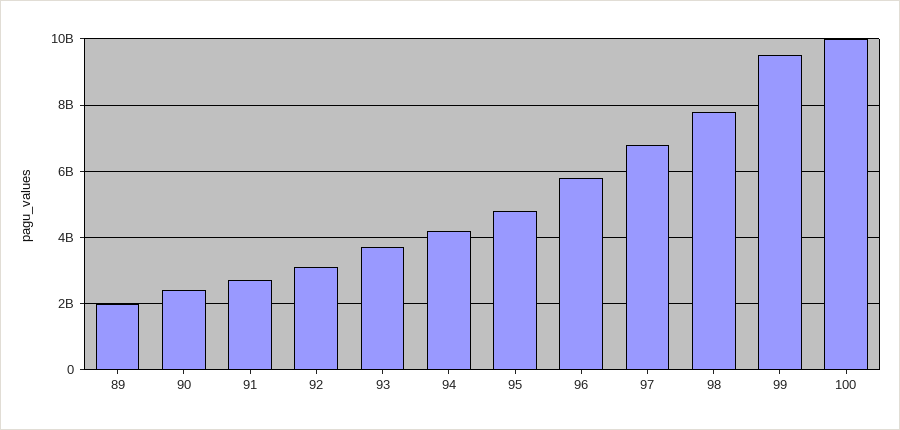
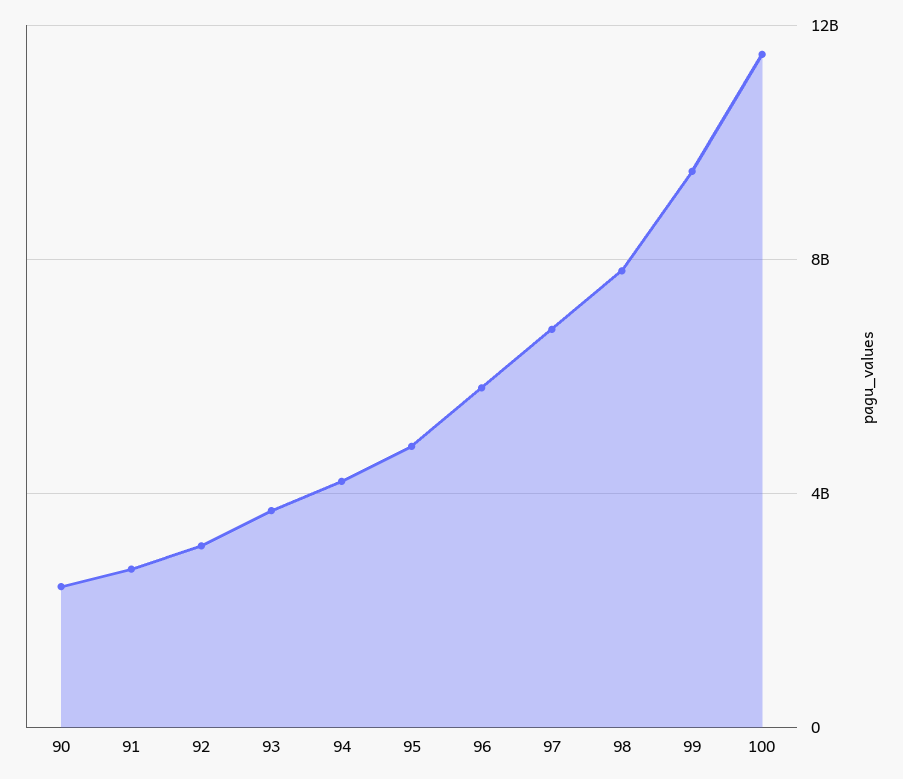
  {
-   "89": 2000000000,
    "90": 2400000000,
    "91": 2800000000,
    "92": 3200000000,
    "93": 3800000000,
    "94": 4200000000,
    "95": 4800000000,
    "96": 5800000000,
    "97": 6800000000,
    "98": 7800000000,
    "99": 9600000000,
-   "100": 10000000000
+   "100": 11500000000
  }

